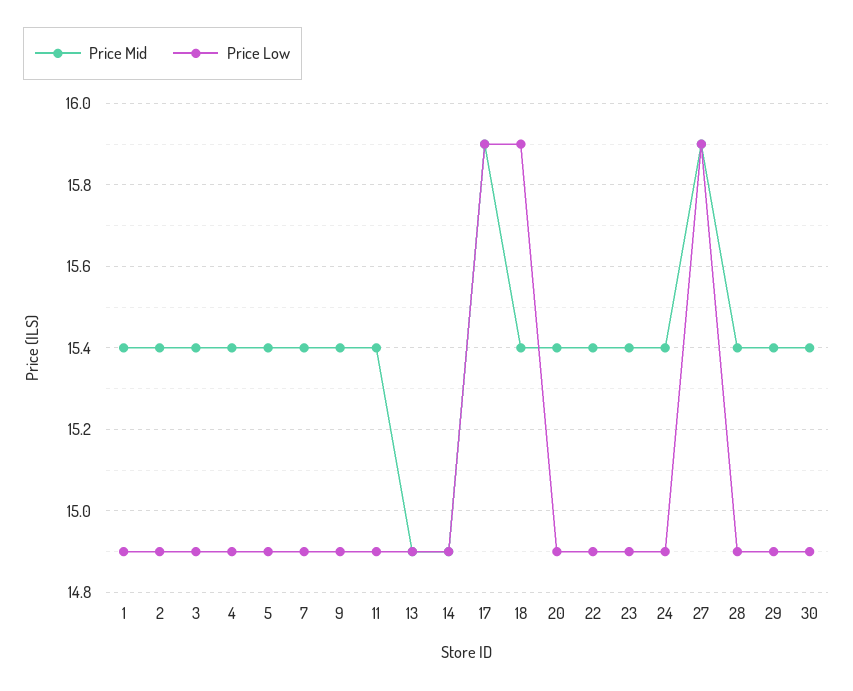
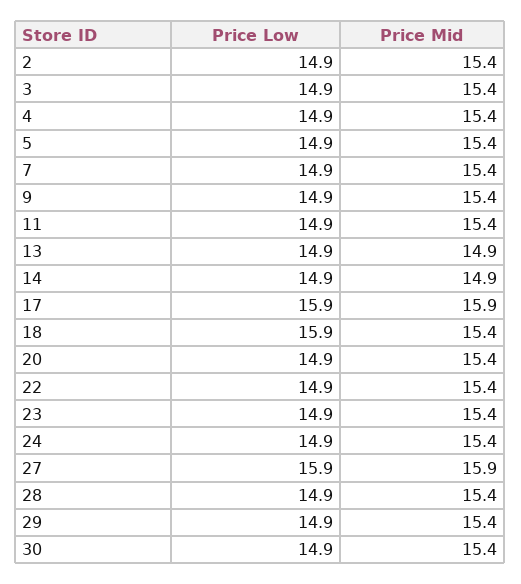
  {
    "Price Mid": {
-     "1": 15.4,
      "2": 15.4,
      "3": 15.4,
      "4": 15.4,
      "5": 15.4,
      "7": 15.4,
      "9": 15.4,
      "11": 15.4,
      "13": 14.9,
      "14": 14.9,
      "17": 15.9,
      "18": 15.4,
      "20": 15.4,
      "22": 15.4,
      "23": 15.4,
      "24": 15.4,
      "27": 15.9,
      "28": 15.4,
      "29": 15.4,
      "30": 15.4
    },
    "Price Low": {
-     "1": 14.9,
      "2": 14.9,
      "3": 14.9,
      "4": 14.9,
      "5": 14.9,
      "7": 14.9,
      "9": 14.9,
      "11": 14.9,
      "13": 14.9,
      "14": 14.9,
      "17": 15.9,
      "18": 15.9,
      "20": 14.9,
      "22": 14.9,
      "23": 14.9,
      "24": 14.9,
      "27": 15.9,
      "28": 14.9,
      "29": 14.9,
      "30": 14.9
    }
  }

